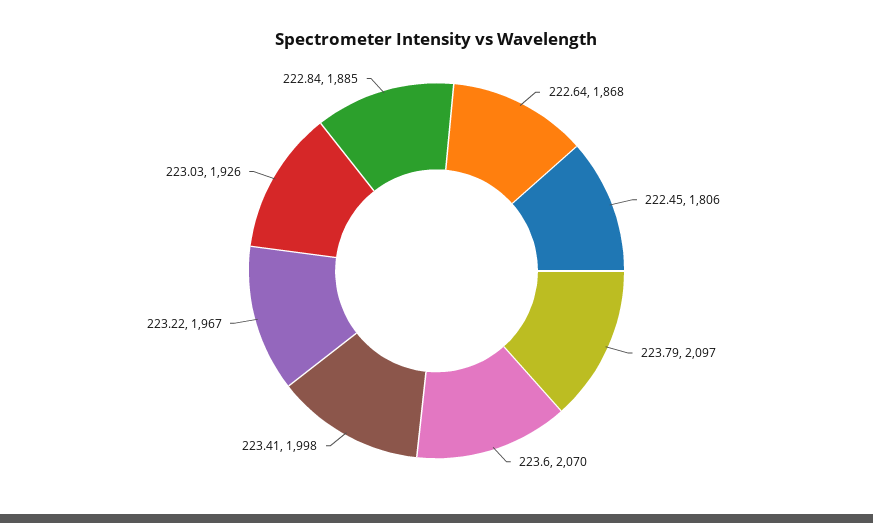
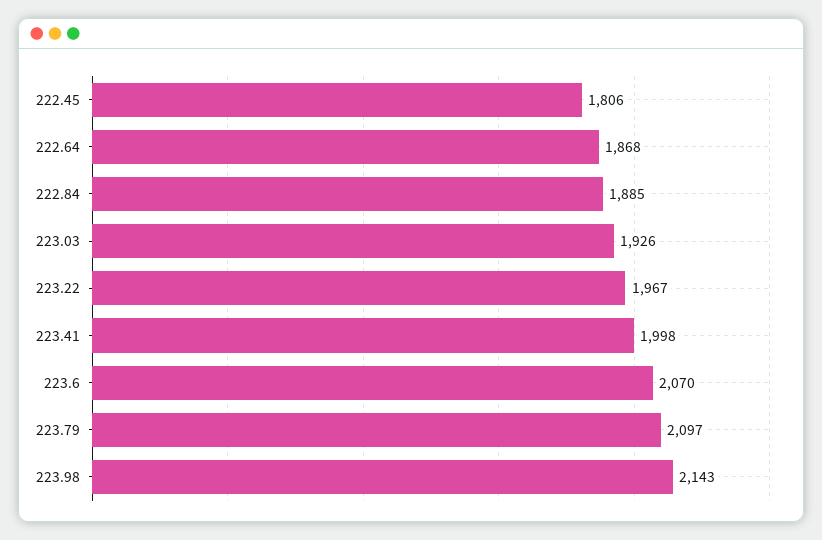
  {
    "222.64": 1868,
    "222.45": 1806,
    "223.79": 2097,
    "223.6": 2070,
    "223.41": 1998,
    "223.22": 1967,
    "223.03": 1926,
-   "222.84": 1885
+   "222.84": 1885,
+   "223.98": 2143
  }

